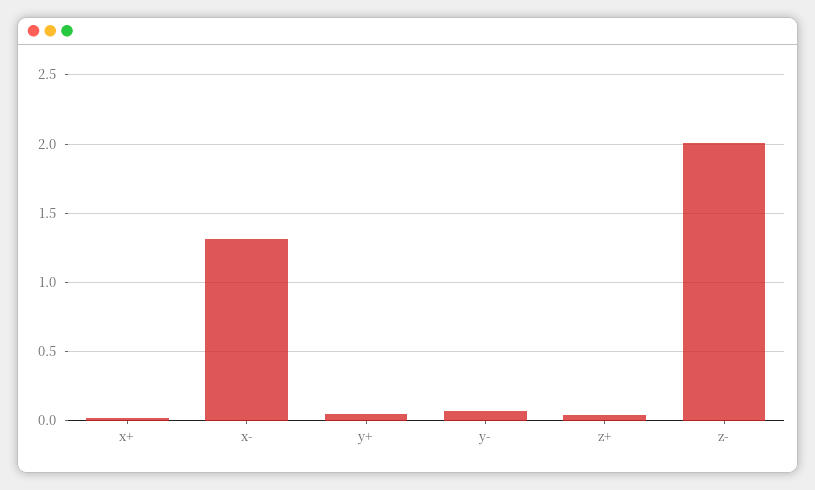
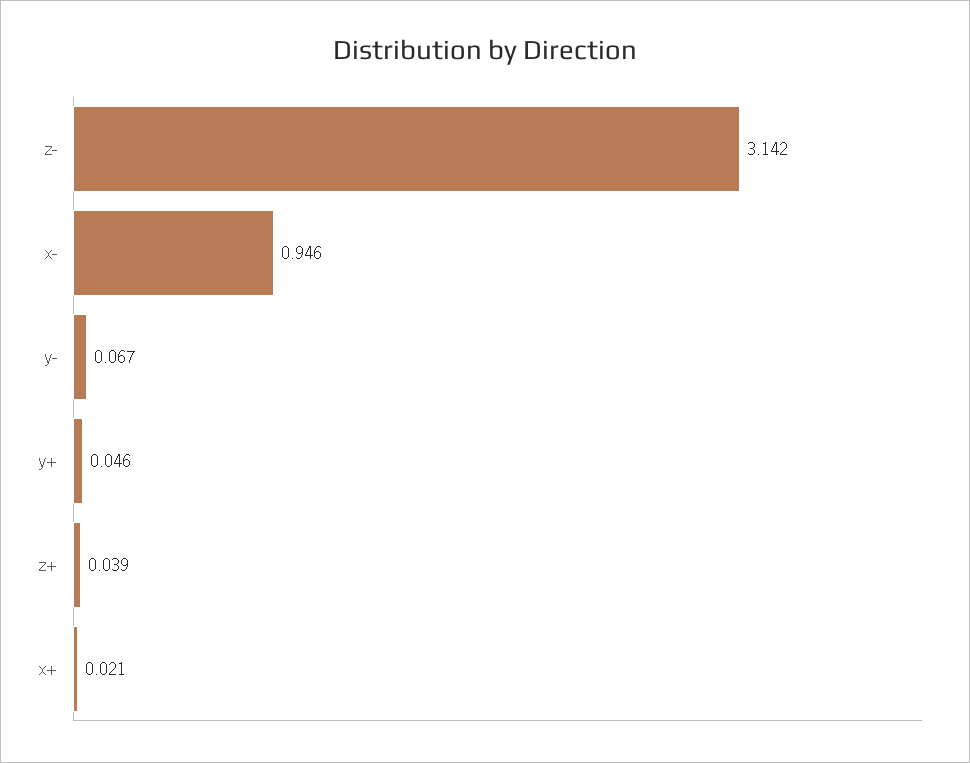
  {
    "x+": 0.021,
-   "x-": 1.3,
+   "x-": 0.946,
    "y+": 0.046,
    "y-": 0.067,
    "z+": 0.039,
-   "z-": 2
+   "z-": 3.142
  }

